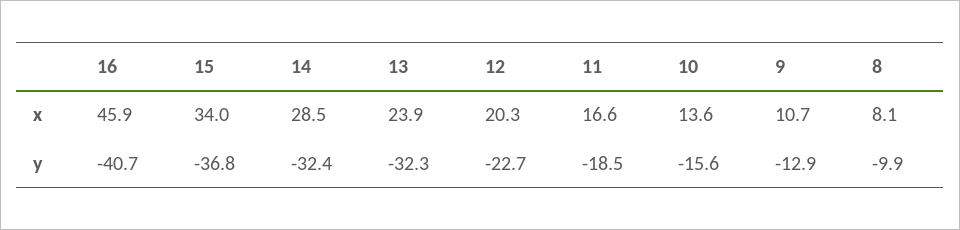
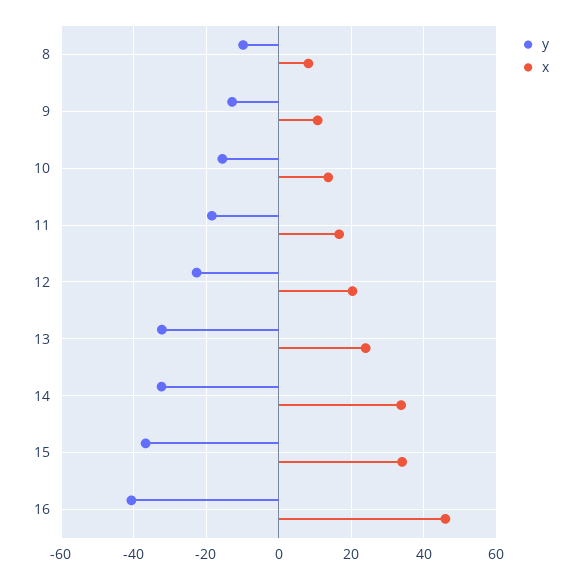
  {
    "x": {
      "16": 45.9,
      "15": 34,
-     "14": 28.5,
+     "14": 34,
      "13": 23.9,
      "12": 20.3,
      "11": 16.6,
      "10": 13.6,
      "9": 10.7,
      "8": 8.1
    },
    "y": {
      "16": -40.7,
      "15": -36.8,
      "14": -32.4,
      "13": -32.3,
      "12": -22.7,
      "11": -18.5,
      "10": -15.6,
      "9": -12.9,
      "8": -9.9
    }
  }

